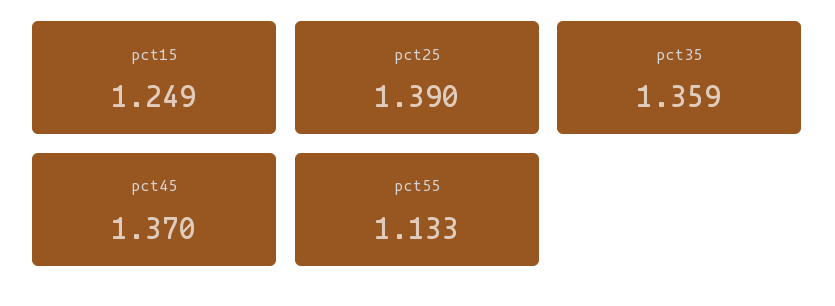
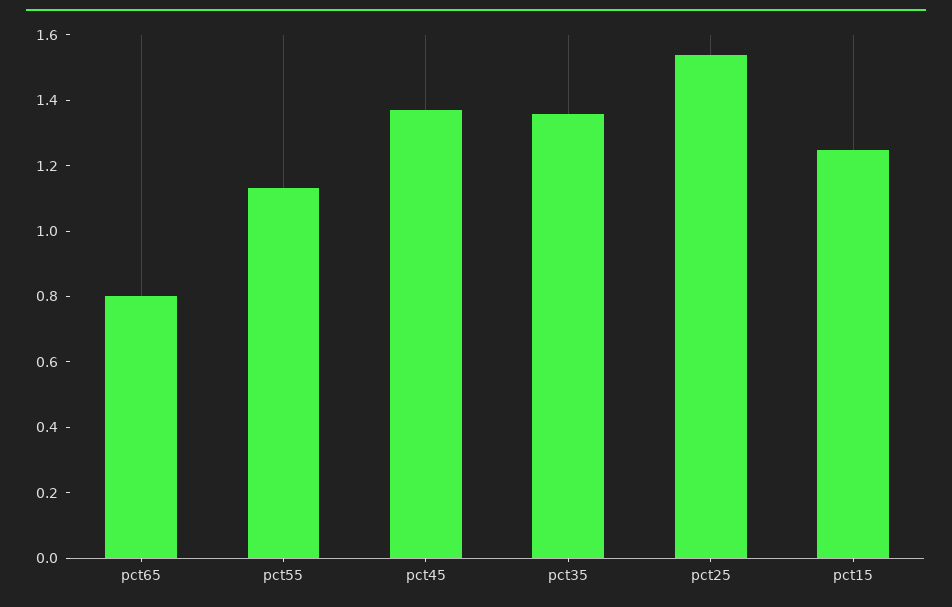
  {
    "pct15": 1.249,
-   "pct25": 1.39,
+   "pct25": 1.55,
    "pct35": 1.359,
    "pct45": 1.37,
-   "pct55": 1.133
+   "pct55": 1.133,
+   "pct65": 0.8
  }

